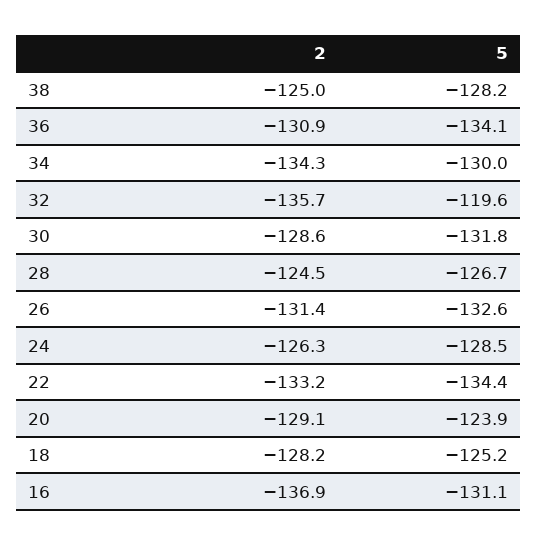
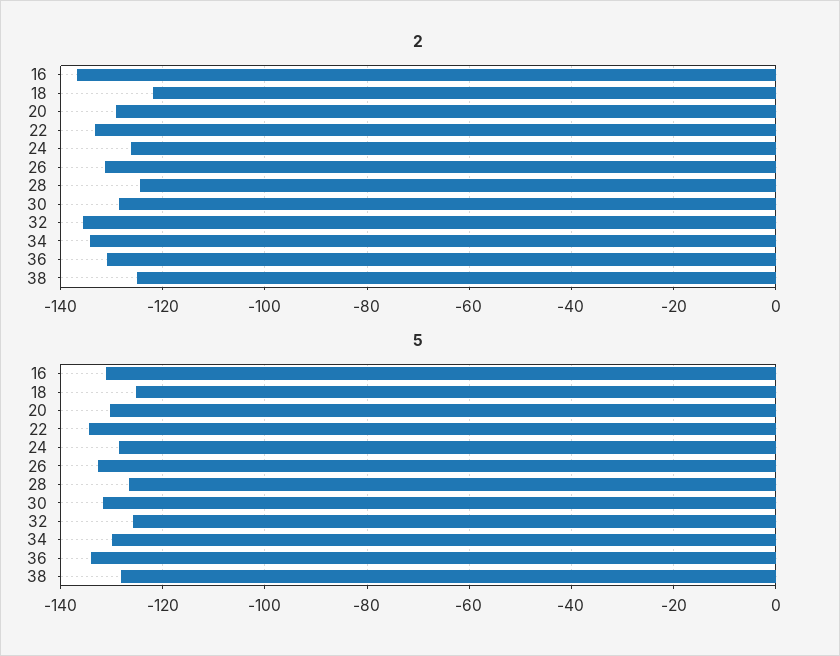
  {
    "2": {
      "38": -125,
      "36": -130.9,
      "34": -134.3,
      "32": -135.7,
      "30": -128.6,
      "28": -124.5,
      "26": -131.4,
      "24": -126.3,
      "22": -133.2,
      "20": -129.1,
-     "18": -128.2,
+     "18": -122,
      "16": -136.9
    },
    "5": {
      "38": -128.2,
      "36": -134.1,
      "34": -130,
-     "32": -119.6,
+     "32": -126,
      "30": -131.8,
      "28": -126.7,
      "26": -132.6,
      "24": -128.5,
      "22": -134.4,
-     "20": -123.9,
+     "20": -130,
      "18": -125.2,
      "16": -131.1
    }
  }

